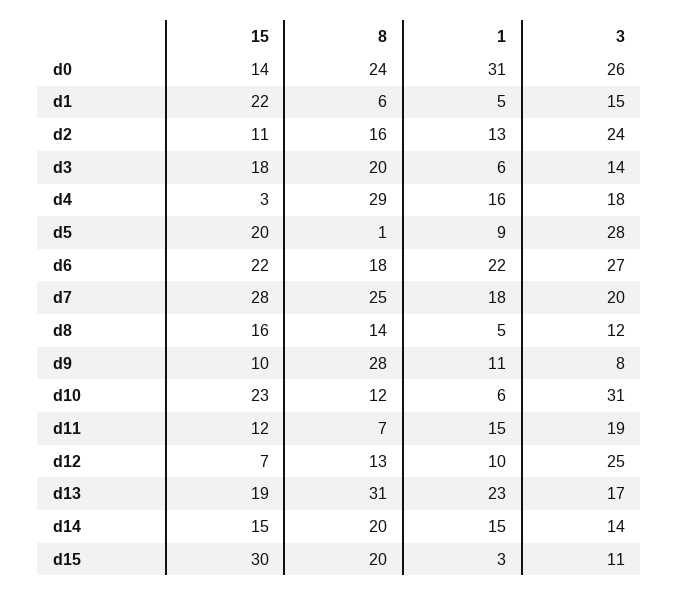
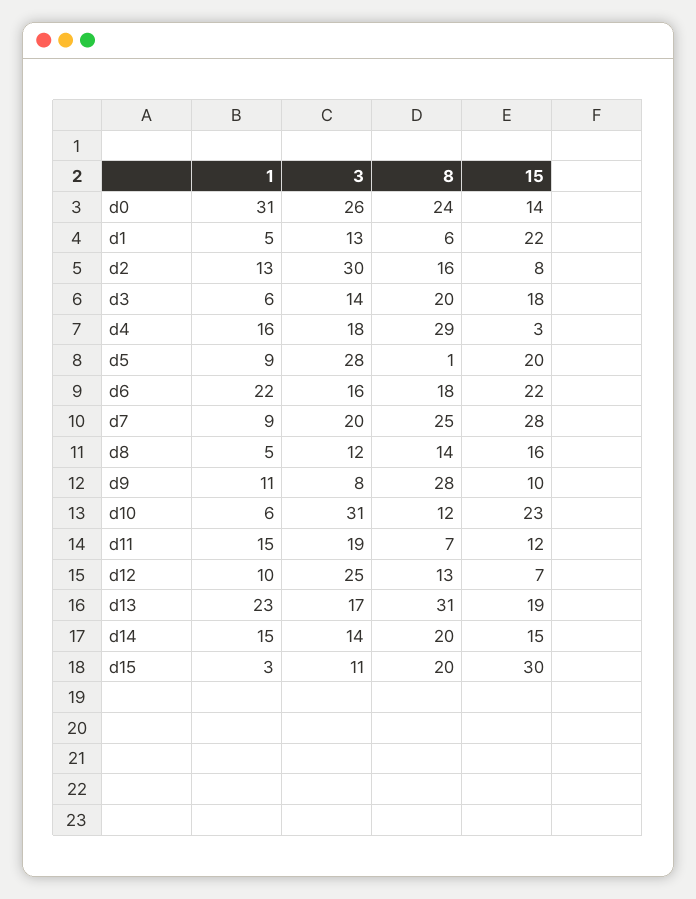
  {
    "15": {
      "d0": 14,
      "d1": 22,
-     "d2": 11,
+     "d2": 8,
      "d3": 18,
      "d4": 3,
      "d5": 20,
      "d6": 22,
      "d7": 28,
      "d8": 16,
      "d9": 10,
      "d10": 23,
      "d11": 12,
      "d12": 7,
      "d13": 19,
      "d14": 15,
      "d15": 30
    },
    "8": {
      "d0": 24,
      "d1": 6,
      "d2": 16,
      "d3": 20,
      "d4": 29,
      "d5": 1,
      "d6": 18,
      "d7": 25,
      "d8": 14,
      "d9": 28,
      "d10": 12,
      "d11": 7,
      "d12": 13,
      "d13": 31,
      "d14": 20,
      "d15": 20
    },
    "1": {
      "d0": 31,
      "d1": 5,
      "d2": 13,
      "d3": 6,
      "d4": 16,
      "d5": 9,
      "d6": 22,
-     "d7": 18,
+     "d7": 9,
      "d8": 5,
      "d9": 11,
      "d10": 6,
      "d11": 15,
      "d12": 10,
      "d13": 23,
      "d14": 15,
      "d15": 3
    },
    "3": {
      "d0": 26,
-     "d1": 15,
+     "d1": 13,
-     "d2": 24,
+     "d2": 30,
      "d3": 14,
      "d4": 18,
      "d5": 28,
-     "d6": 27,
+     "d6": 16,
      "d7": 20,
      "d8": 12,
      "d9": 8,
      "d10": 31,
      "d11": 19,
      "d12": 25,
      "d13": 17,
      "d14": 14,
      "d15": 11
    }
  }

